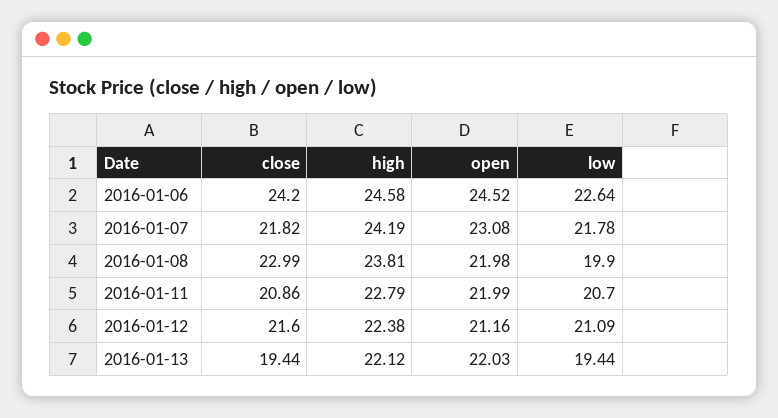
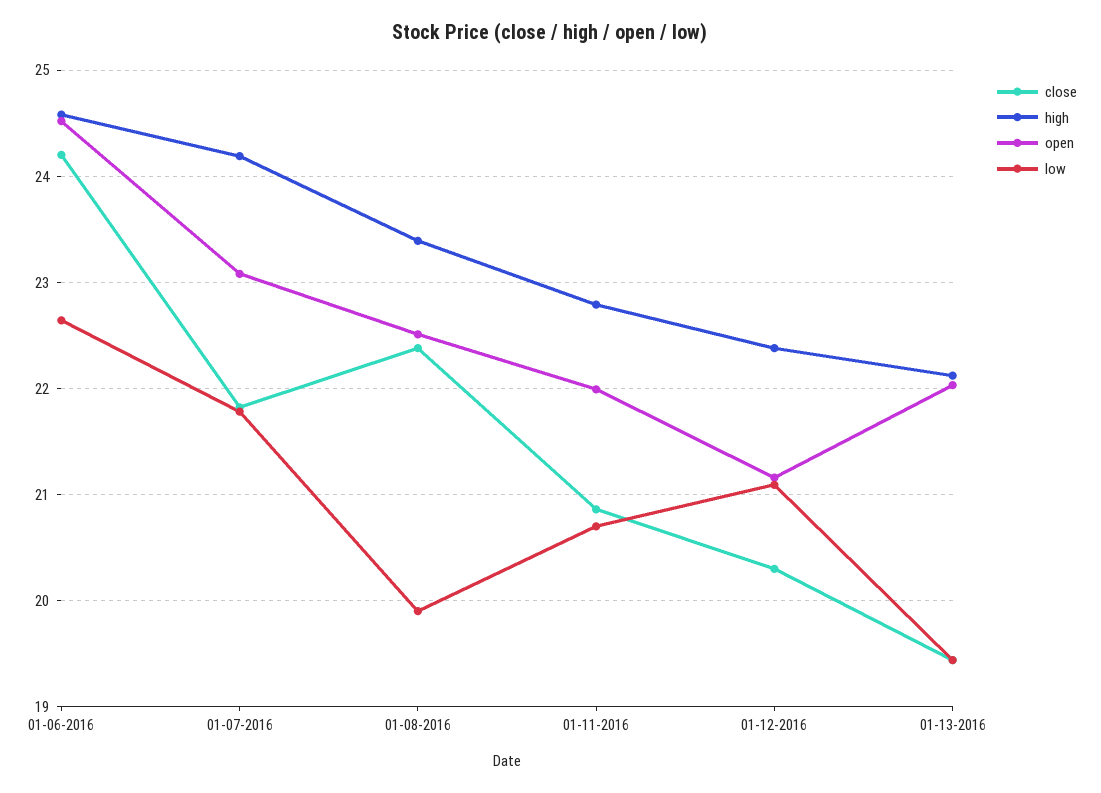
  {
    "close": {
      "2016-01-06": 24.2,
      "2016-01-07": 21.82,
-     "2016-01-08": 22.99,
+     "2016-01-08": 22.4,
      "2016-01-11": 20.86,
-     "2016-01-12": 21.6,
+     "2016-01-12": 20.3,
      "2016-01-13": 19.44
    },
    "high": {
      "2016-01-06": 24.58,
      "2016-01-07": 24.19,
-     "2016-01-08": 23.81,
+     "2016-01-08": 23.4,
      "2016-01-11": 22.79,
      "2016-01-12": 22.38,
      "2016-01-13": 22.12
    },
    "open": {
      "2016-01-06": 24.52,
      "2016-01-07": 23.08,
-     "2016-01-08": 21.98,
+     "2016-01-08": 22.5,
      "2016-01-11": 21.99,
      "2016-01-12": 21.16,
      "2016-01-13": 22.03
    },
    "low": {
      "2016-01-06": 22.64,
      "2016-01-07": 21.78,
      "2016-01-08": 19.9,
      "2016-01-11": 20.7,
      "2016-01-12": 21.09,
      "2016-01-13": 19.44
    }
  }

